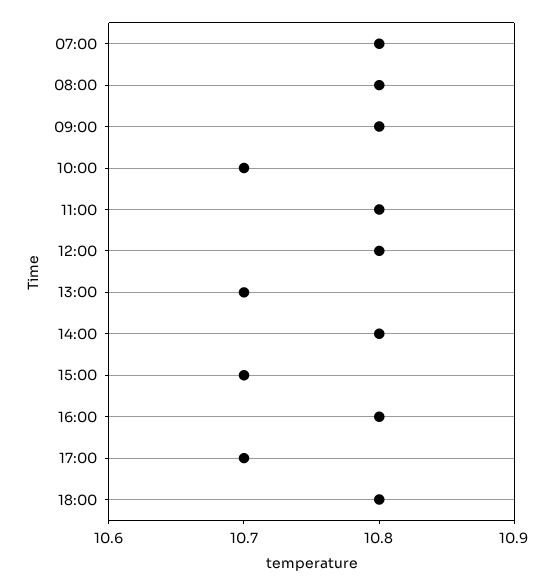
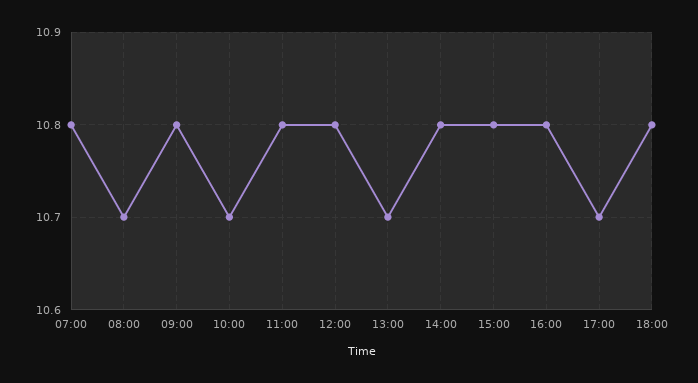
  {
    "07:00": 10.8,
-   "08:00": 10.8,
+   "08:00": 10.7,
    "09:00": 10.8,
    "10:00": 10.7,
    "11:00": 10.8,
    "12:00": 10.8,
    "13:00": 10.7,
    "14:00": 10.8,
-   "15:00": 10.7,
+   "15:00": 10.8,
    "16:00": 10.8,
    "17:00": 10.7,
    "18:00": 10.8
  }

